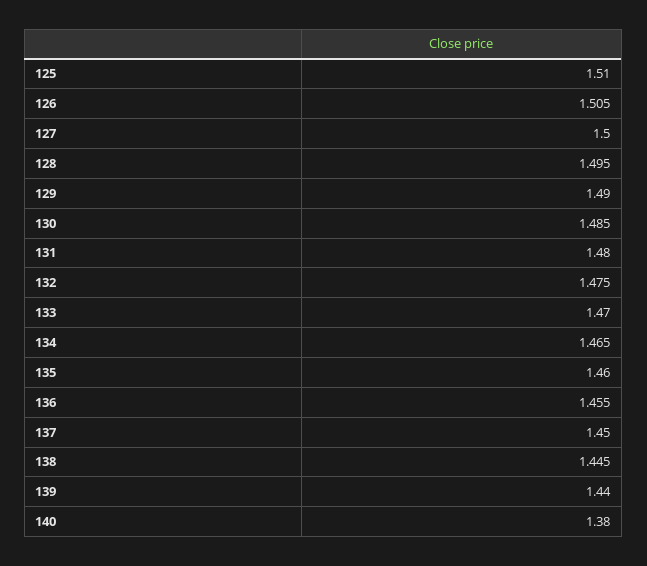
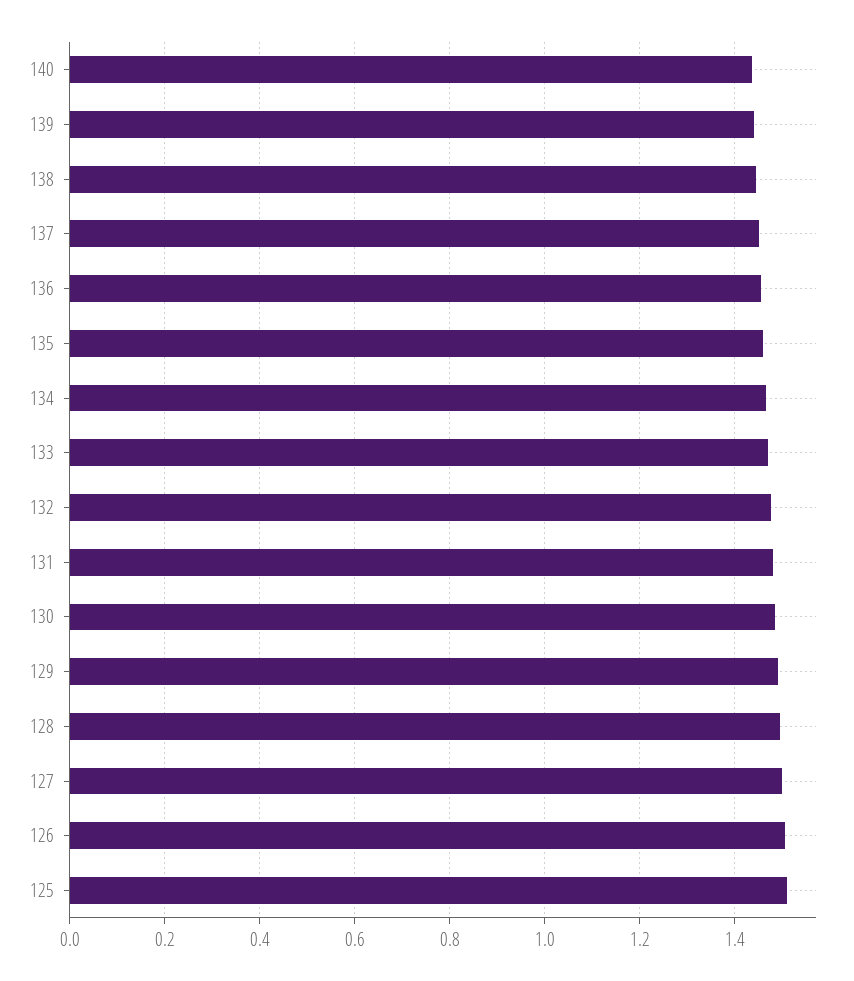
  {
    "125": 1.51,
    "126": 1.505,
    "127": 1.5,
    "128": 1.495,
    "129": 1.49,
    "130": 1.485,
    "131": 1.48,
    "132": 1.475,
    "133": 1.47,
    "134": 1.465,
    "135": 1.46,
    "136": 1.455,
    "137": 1.45,
    "138": 1.445,
    "139": 1.44,
-   "140": 1.38
+   "140": 1.44
  }

